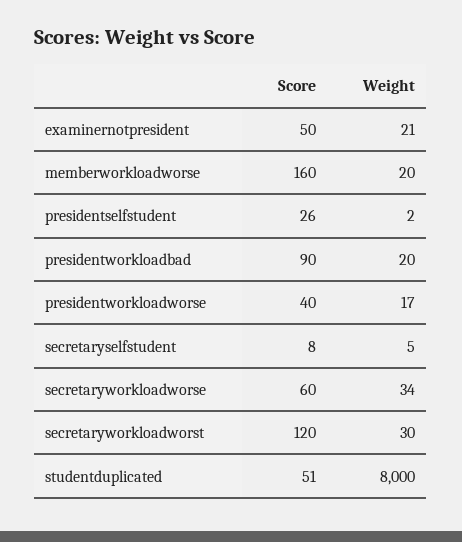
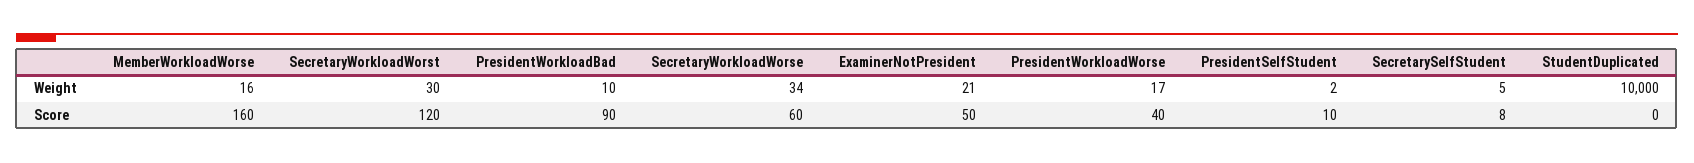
  {
    "Score": {
      "examinernotpresident": 50,
      "memberworkloadworse": 160,
-     "presidentselfstudent": 26,
+     "presidentselfstudent": 10,
      "presidentworkloadbad": 90,
      "presidentworkloadworse": 40,
      "secretaryselfstudent": 8,
      "secretaryworkloadworse": 60,
      "secretaryworkloadworst": 120,
-     "studentduplicated": 51
+     "studentduplicated": 0
    },
    "Weight": {
      "examinernotpresident": 21,
-     "memberworkloadworse": 20,
+     "memberworkloadworse": 16,
      "presidentselfstudent": 2,
-     "presidentworkloadbad": 20,
+     "presidentworkloadbad": 10,
      "presidentworkloadworse": 17,
      "secretaryselfstudent": 5,
      "secretaryworkloadworse": 34,
      "secretaryworkloadworst": 30,
-     "studentduplicated": 8000
+     "studentduplicated": 10000
    }
  }

